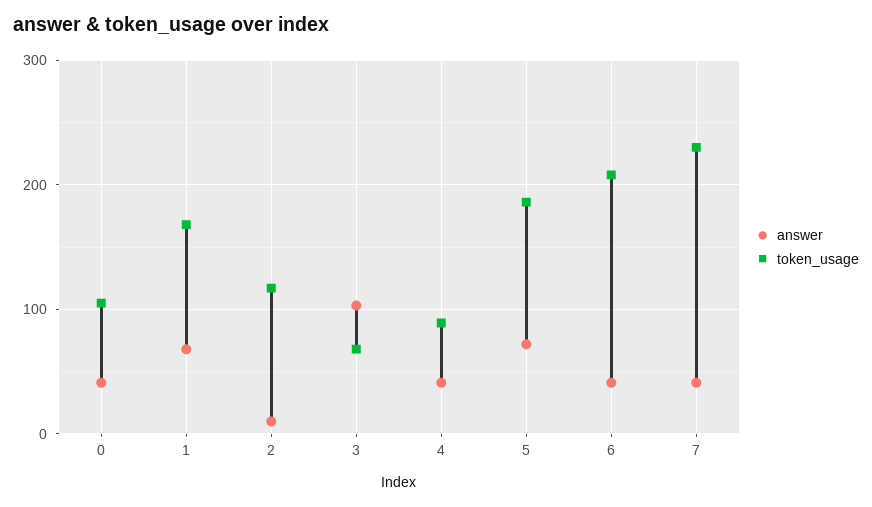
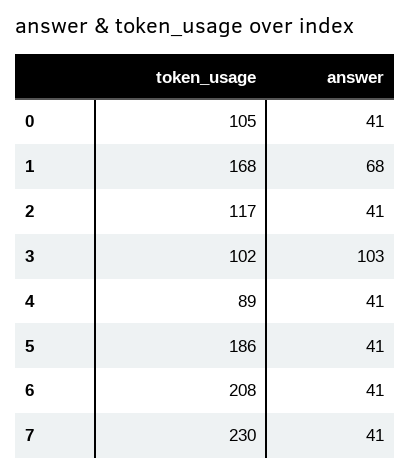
  {
    "answer": {
      "0": 41,
      "1": 68,
-     "2": 10,
+     "2": 41,
      "3": 103,
      "4": 41,
-     "5": 70,
+     "5": 41,
      "6": 41,
      "7": 41
    },
    "token_usage": {
      "0": 105,
      "1": 168,
      "2": 117,
-     "3": 70,
+     "3": 102,
      "4": 89,
      "5": 186,
      "6": 208,
      "7": 230
    }
  }

